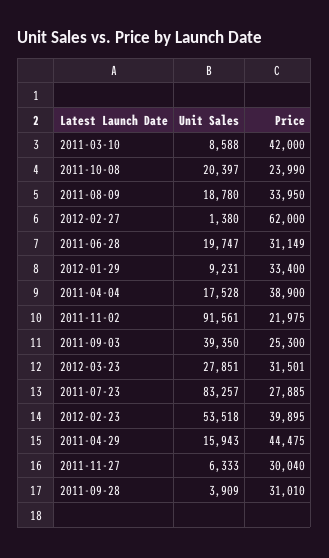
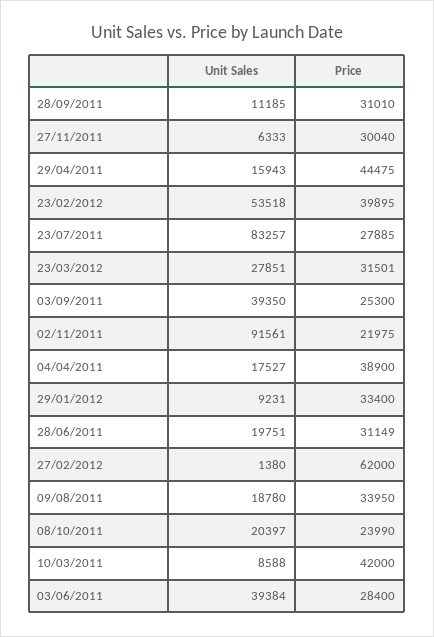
  {
    "Unit Sales": {
      "2011-03-10": 8588,
      "2011-10-08": 20397,
      "2011-08-09": 18780,
      "2012-02-27": 1380,
-     "2011-06-28": 19747,
+     "2011-06-28": 19751,
      "2012-01-29": 9231,
-     "2011-04-04": 17528,
+     "2011-04-04": 17527,
      "2011-11-02": 91561,
      "2011-09-03": 39350,
      "2012-03-23": 27851,
      "2011-07-23": 83257,
      "2012-02-23": 53518,
      "2011-04-29": 15943,
      "2011-11-27": 6333,
-     "2011-09-28": 3909
+     "2011-09-28": 11185,
+     "03/06/2011": 39384
    },
    "Price": {
      "2011-03-10": 42000,
      "2011-10-08": 23990,
      "2011-08-09": 33950,
      "2012-02-27": 62000,
      "2011-06-28": 31149,
      "2012-01-29": 33400,
      "2011-04-04": 38900,
      "2011-11-02": 21975,
      "2011-09-03": 25300,
      "2012-03-23": 31501,
      "2011-07-23": 27885,
      "2012-02-23": 39895,
      "2011-04-29": 44475,
      "2011-11-27": 30040,
-     "2011-09-28": 31010
+     "2011-09-28": 31010,
+     "03/06/2011": 28400
    }
  }

